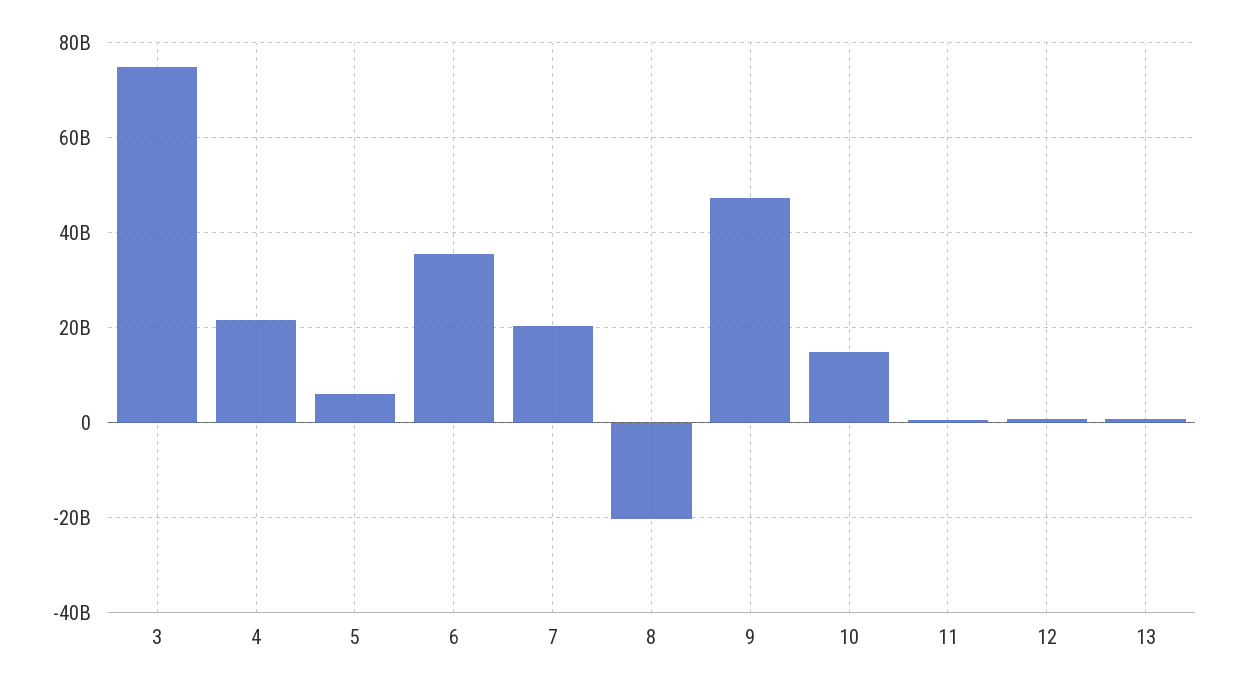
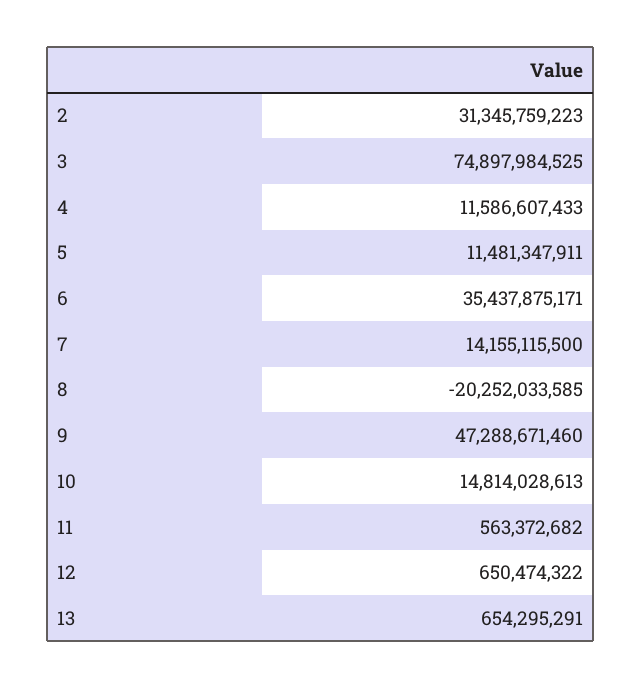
  {
    "3": 74897984525,
-   "4": 22000000000,
+   "4": 11586607433,
-   "5": 6000000000,
+   "5": 11481347911,
    "6": 35437875171,
-   "7": 20000000000,
+   "7": 14155115500,
    "8": -20252033585,
    "9": 47288671460,
    "10": 14814028613,
    "11": 563372682,
    "12": 650474322,
-   "13": 654295291
+   "13": 654295291,
+   "2": 31345759223
  }

